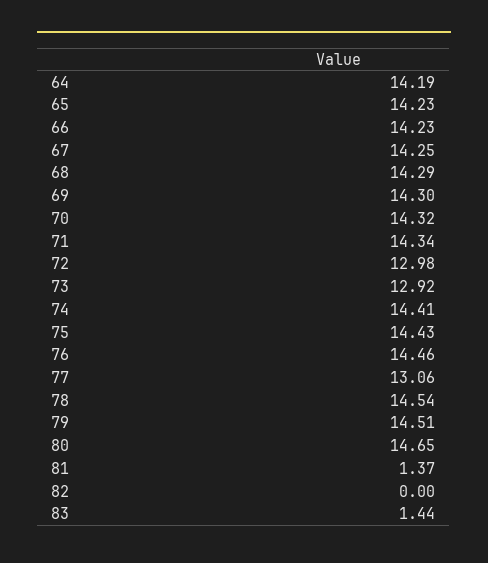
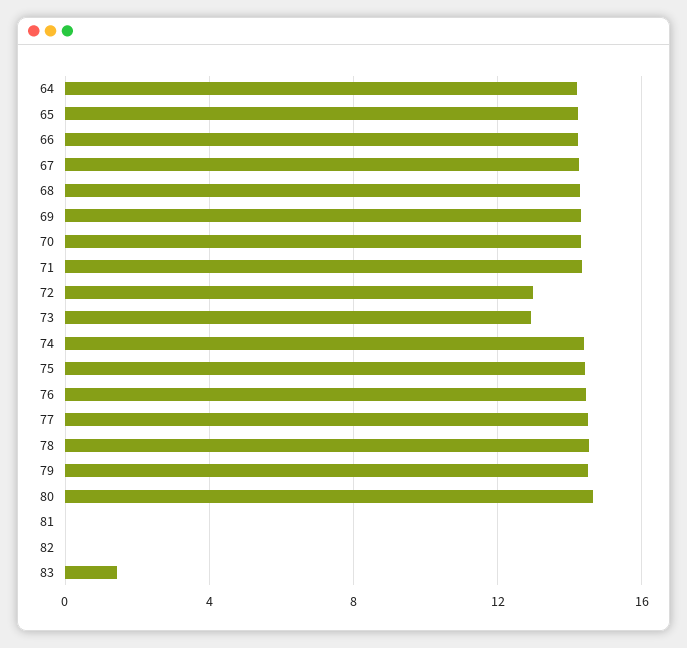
  {
    "64": 14.19,
    "65": 14.23,
    "66": 14.23,
    "67": 14.25,
    "68": 14.29,
    "69": 14.3,
    "70": 14.32,
    "71": 14.34,
    "72": 12.98,
    "73": 12.92,
    "74": 14.41,
    "75": 14.43,
    "76": 14.46,
-   "77": 13.06,
+   "77": 14.5,
    "78": 14.54,
    "79": 14.51,
    "80": 14.65,
-   "81": 1.37,
+   "81": 0,
    "82": 0,
    "83": 1.44
  }

